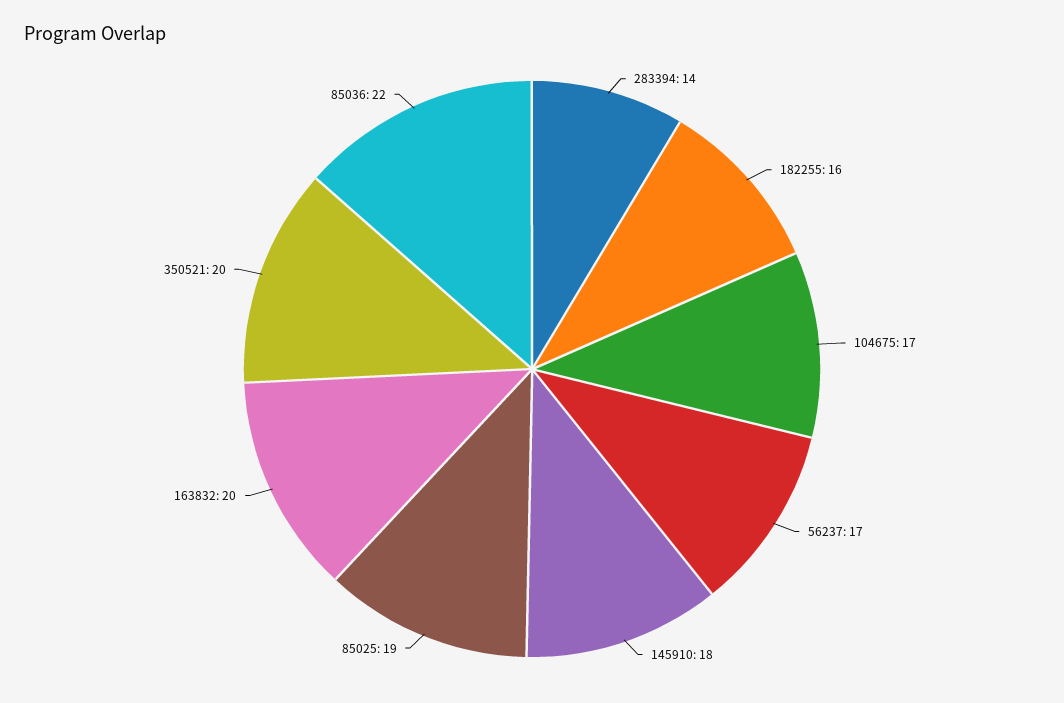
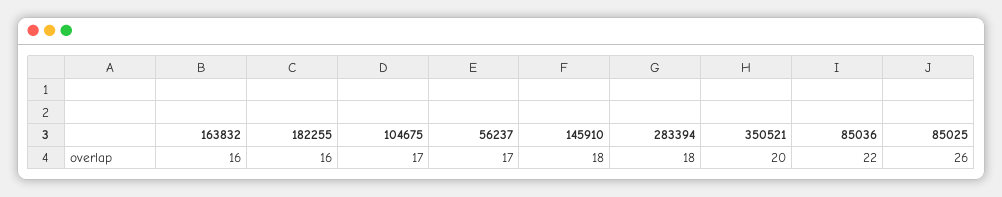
  {
-   "283394": 14,
+   "283394": 18,
    "182255": 16,
    "104675": 17,
    "56237": 17,
    "145910": 18,
-   "85025": 19,
+   "85025": 26,
-   "163832": 20,
+   "163832": 16,
    "350521": 20,
    "85036": 22
  }

